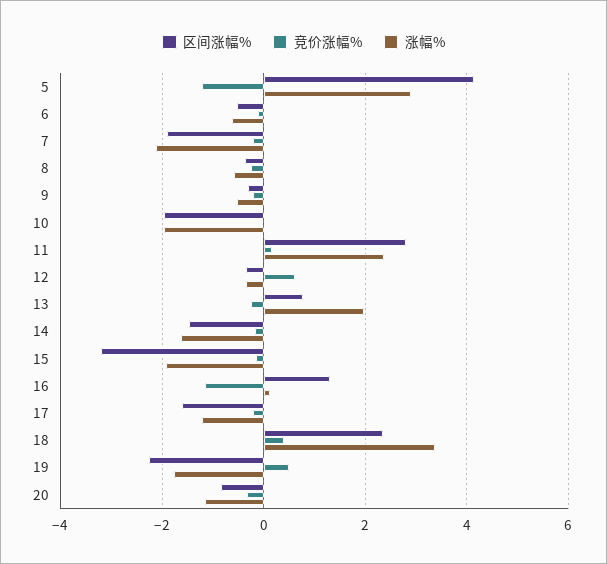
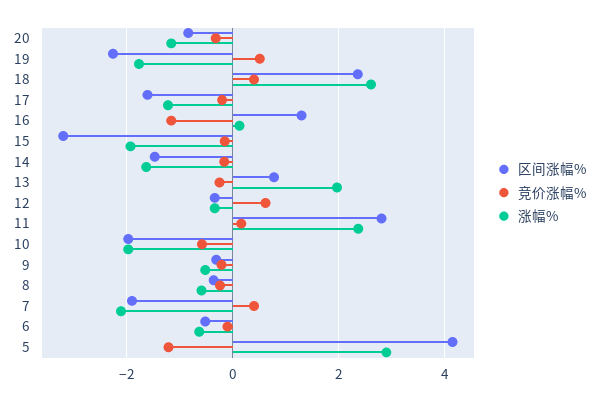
  {
    "区间涨幅%": {
      "5": 4.2,
      "6": -0.6,
      "7": -2,
      "8": -0.4,
      "9": -0.4,
      "10": -2,
      "11": 2.8,
      "12": -0.4,
      "13": 0.8,
      "14": -1.4,
      "15": -3.2,
      "16": 1.4,
      "17": -1.6,
      "18": 2.4,
      "19": -2.2,
      "20": -0.8
    },
    "竞价涨幅%": {
      "5": -1.2,
      "6": -0.2,
-     "7": -0.2,
+     "7": 0.4,
      "8": -0.2,
      "9": -0.2,
-     "10": 0,
+     "10": -0.6,
      "11": 0.2,
      "12": 0.6,
      "13": -0.2,
      "14": -0.2,
      "15": -0.2,
      "16": -1.2,
      "17": -0.2,
      "18": 0.4,
      "19": 0.6,
      "20": -0.4
    },
    "涨幅%": {
      "5": 3,
      "6": -0.6,
      "7": -2.2,
      "8": -0.6,
      "9": -0.6,
      "10": -2,
      "11": 2.4,
      "12": -0.4,
      "13": 2,
      "14": -1.6,
      "15": -2,
      "16": 0.2,
      "17": -1.2,
-     "18": 3.4,
+     "18": 2.6,
      "19": -1.8,
      "20": -1.2
    }
  }

